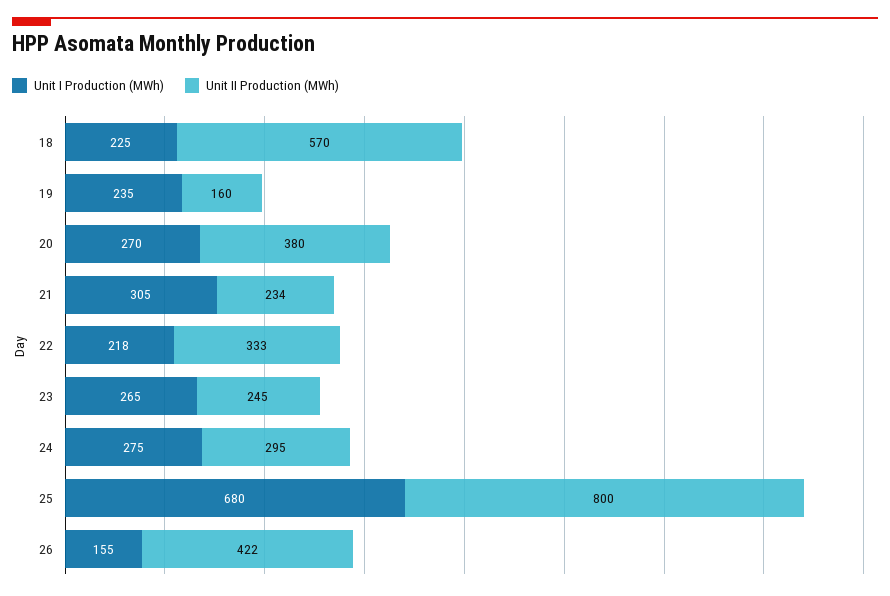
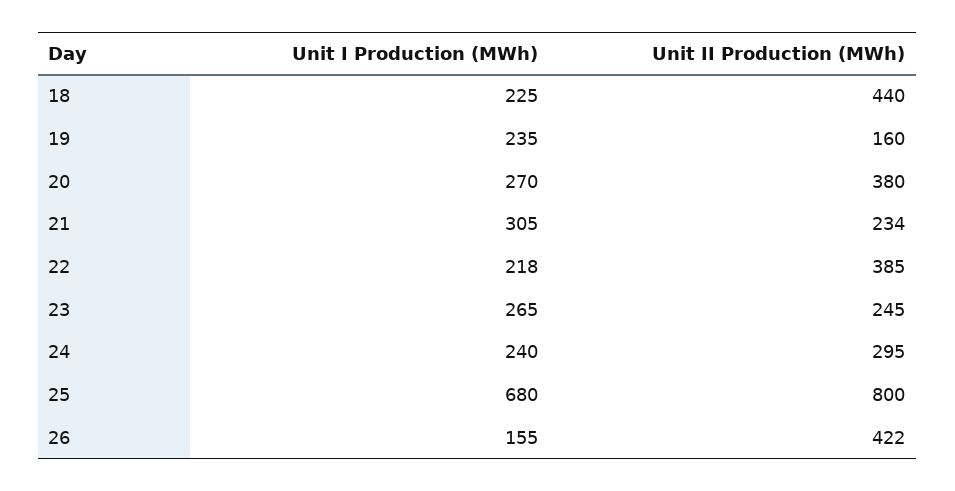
  {
    "Unit I Production (MWh)": {
      "18": 225,
      "19": 235,
      "20": 270,
      "21": 305,
      "22": 218,
      "23": 265,
-     "24": 275,
+     "24": 240,
      "25": 680,
      "26": 155
    },
    "Unit II Production (MWh)": {
-     "18": 570,
+     "18": 440,
      "19": 160,
      "20": 380,
      "21": 234,
-     "22": 333,
+     "22": 385,
      "23": 245,
      "24": 295,
      "25": 800,
      "26": 422
    }
  }

